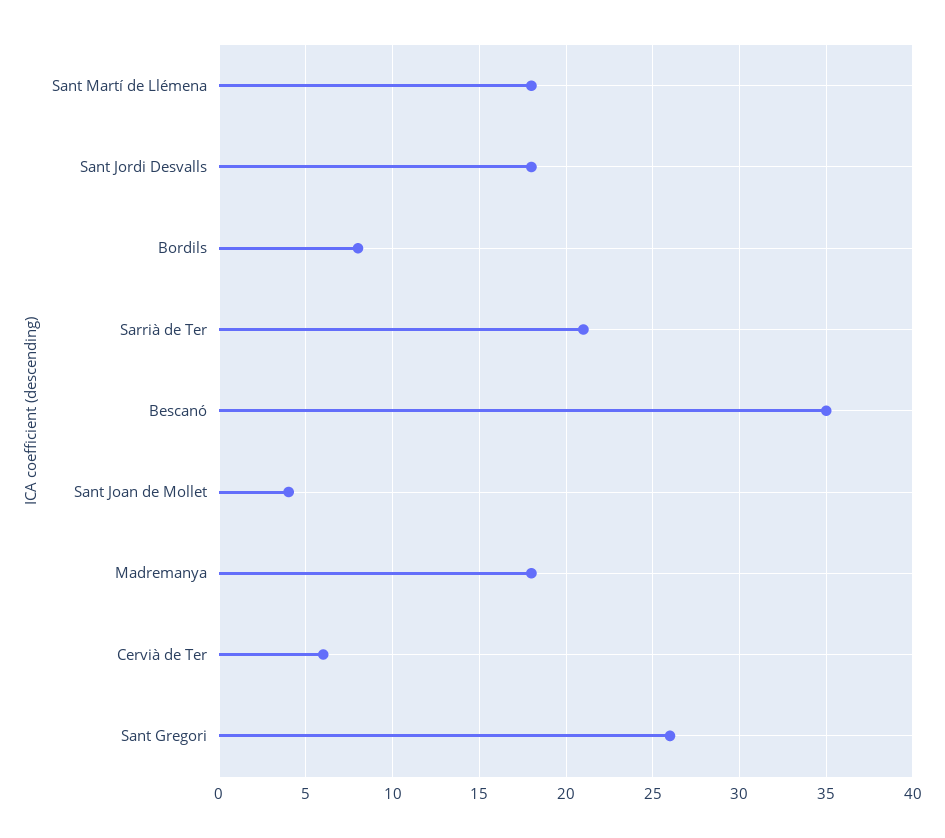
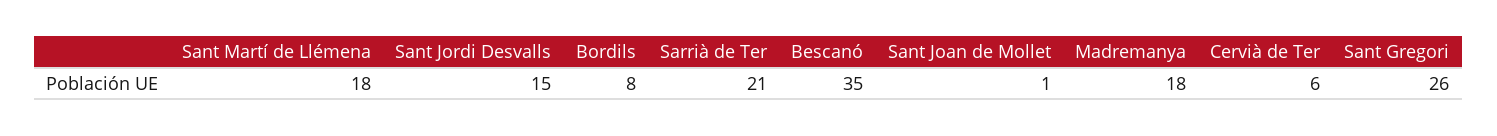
  {
    "Sant Martí de Llémena": 18,
-   "Sant Jordi Desvalls": 18,
+   "Sant Jordi Desvalls": 15,
    "Bordils": 8,
    "Sarrià de Ter": 21,
    "Bescanó": 35,
-   "Sant Joan de Mollet": 4,
+   "Sant Joan de Mollet": 1,
    "Madremanya": 18,
    "Cervià de Ter": 6,
    "Sant Gregori": 26
  }

